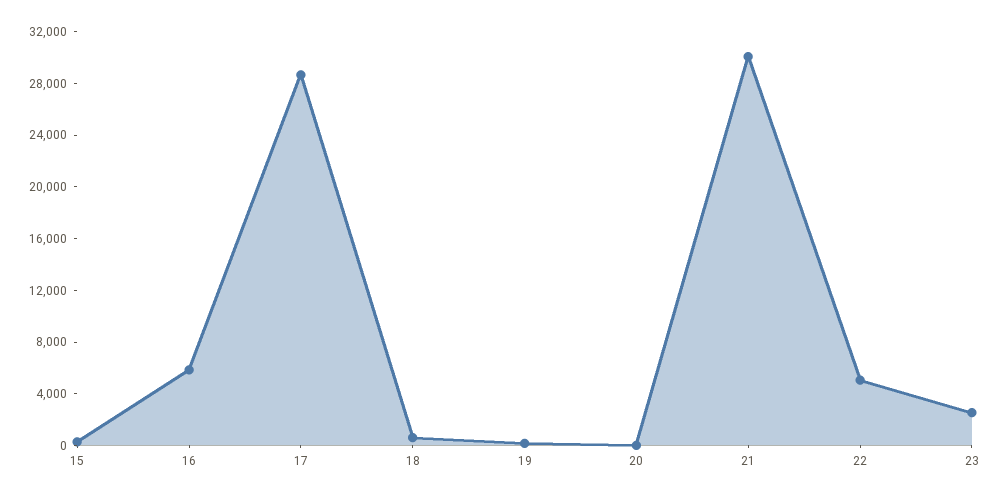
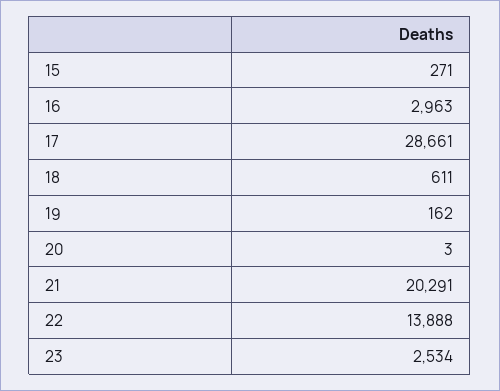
  {
    "15": 271,
-   "16": 6000,
+   "16": 2963,
    "17": 28661,
    "18": 611,
    "19": 162,
    "20": 3,
-   "21": 30000,
+   "21": 20291,
-   "22": 5000,
+   "22": 13888,
    "23": 2534
  }

